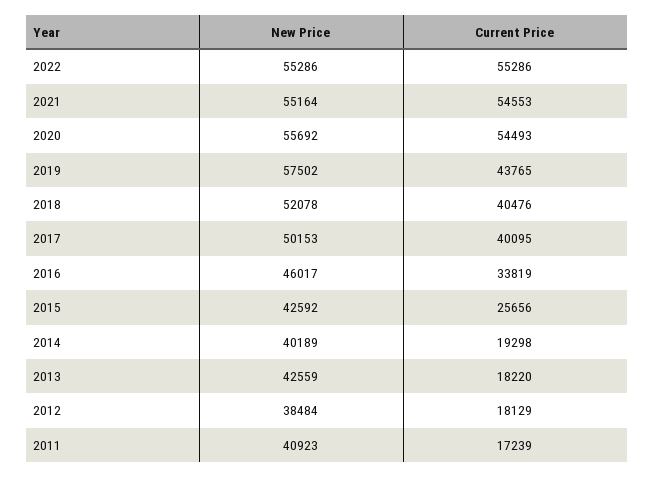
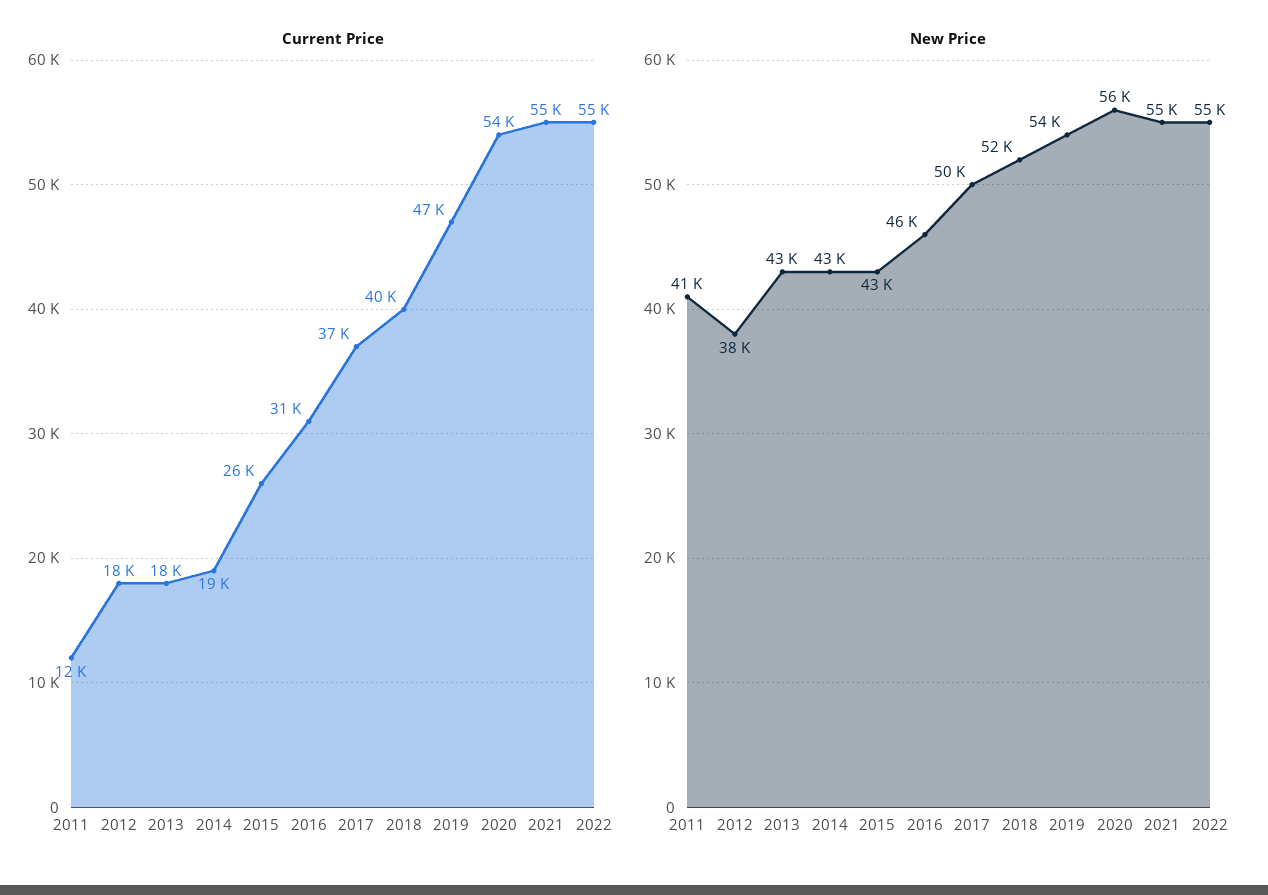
  {
    "New Price": {
      "2022": 55286,
      "2021": 55164,
      "2020": 55692,
-     "2019": 57502,
+     "2019": 54000,
      "2018": 52078,
      "2017": 50153,
      "2016": 46017,
      "2015": 42592,
-     "2014": 40189,
+     "2014": 43000,
      "2013": 42559,
      "2012": 38484,
      "2011": 40923
    },
    "Current Price": {
      "2022": 55286,
      "2021": 54553,
      "2020": 54493,
-     "2019": 43765,
+     "2019": 47000,
      "2018": 40476,
-     "2017": 40095,
+     "2017": 37000,
-     "2016": 33819,
+     "2016": 31000,
      "2015": 25656,
      "2014": 19298,
      "2013": 18220,
      "2012": 18129,
-     "2011": 17239
+     "2011": 12000
    }
  }

